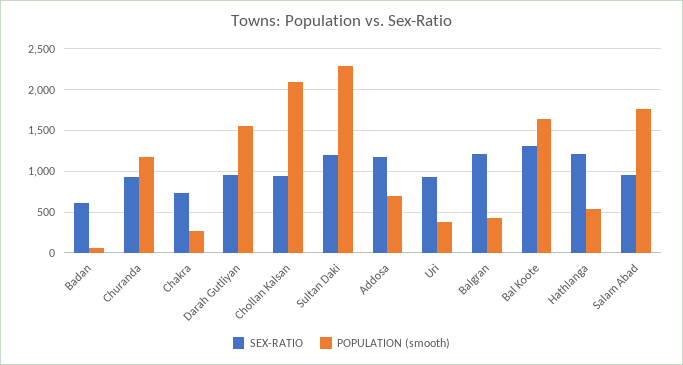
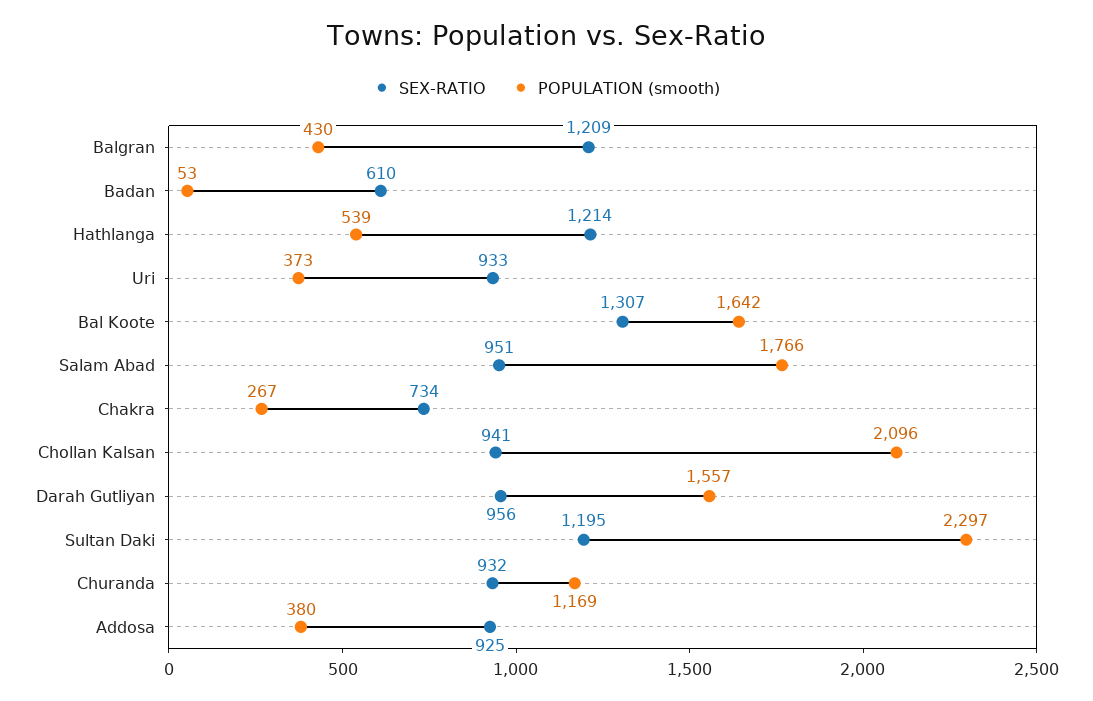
  {
    "SEX-RATIO": {
      "Badan": 610,
      "Churanda": 932,
      "Chakra": 734,
      "Darah Gutliyan": 956,
      "Chollan Kalsan": 941,
      "Sultan Daki": 1195,
-     "Addosa": 1200,
+     "Addosa": 925,
      "Uri": 933,
      "Balgran": 1209,
      "Bal Koote": 1307,
      "Hathlanga": 1214,
      "Salam Abad": 951
    },
    "POPULATION (smooth)": {
      "Badan": 53,
      "Churanda": 1169,
      "Chakra": 267,
      "Darah Gutliyan": 1557,
      "Chollan Kalsan": 2096,
      "Sultan Daki": 2297,
-     "Addosa": 700,
+     "Addosa": 380,
      "Uri": 373,
      "Balgran": 430,
      "Bal Koote": 1642,
      "Hathlanga": 539,
      "Salam Abad": 1766
    }
  }

